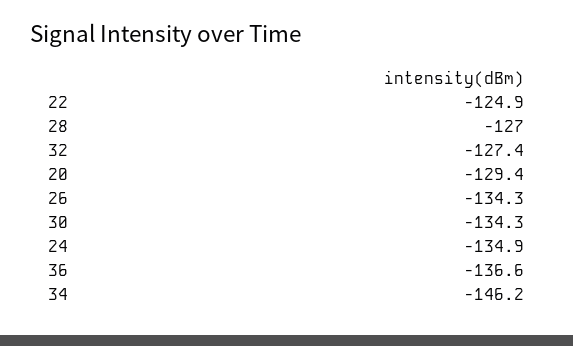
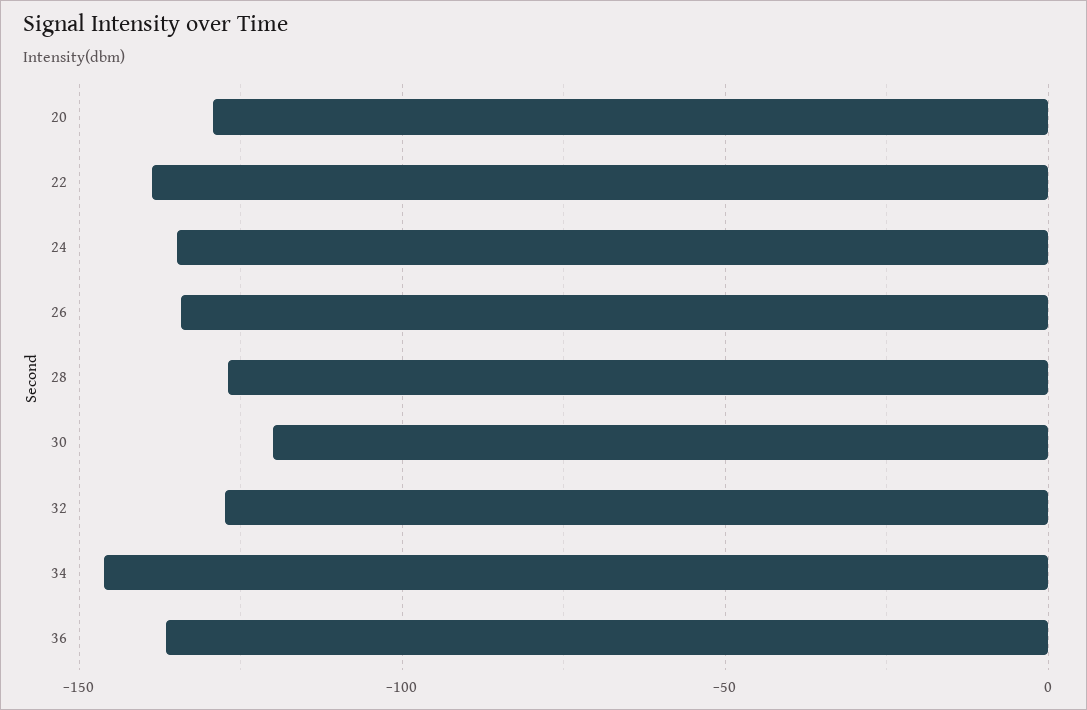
  {
-   "22": -124.9,
+   "22": -140,
    "28": -127,
    "32": -127.4,
    "20": -129.4,
    "26": -134.3,
-   "30": -134.3,
+   "30": -120,
    "24": -134.9,
    "36": -136.6,
    "34": -146.2
  }

